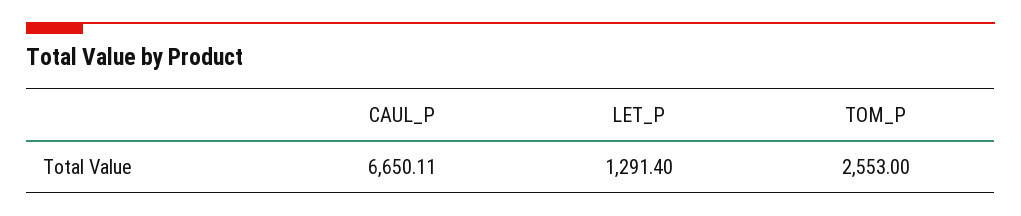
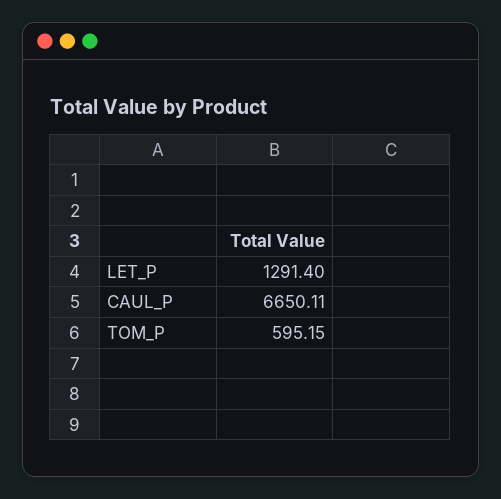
  {
    "CAUL_P": 6650.11,
    "LET_P": 1291.4,
-   "TOM_P": 2553
+   "TOM_P": 595.15
  }

